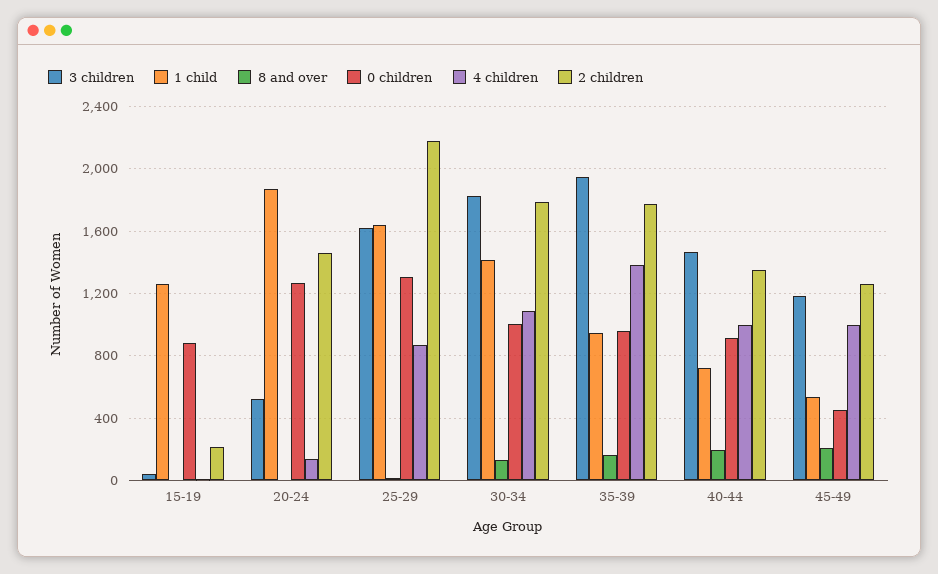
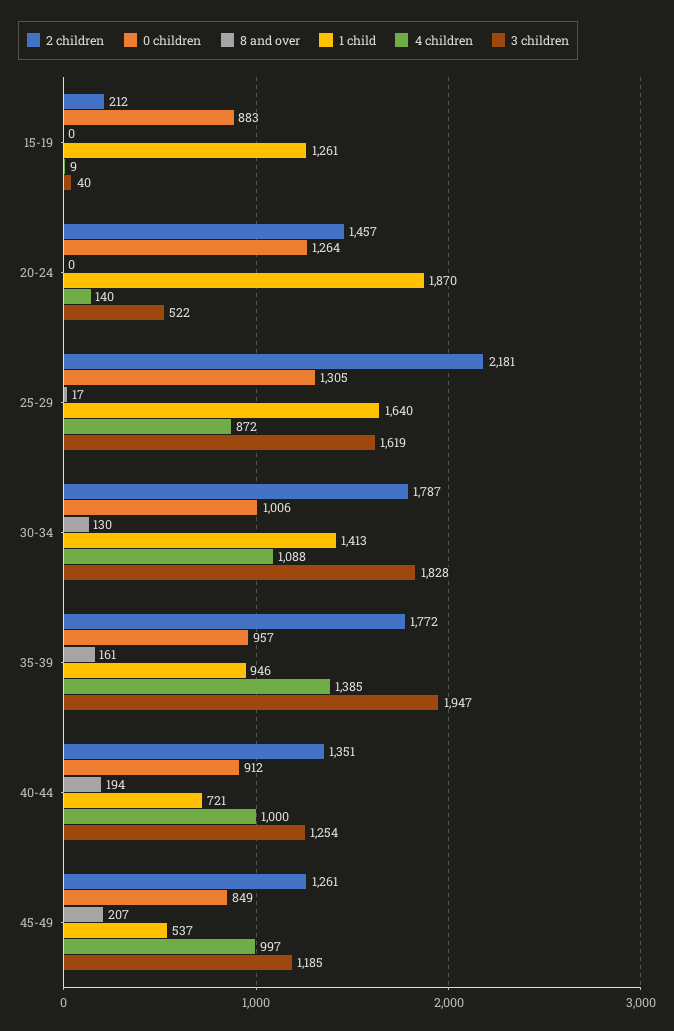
  {
    "3 children": {
      "15-19": 40,
      "20-24": 522,
      "25-29": 1619,
      "30-34": 1828,
      "35-39": 1947,
-     "40-44": 1450,
+     "40-44": 1254,
      "45-49": 1185
    },
    "1 child": {
      "15-19": 1261,
      "20-24": 1870,
      "25-29": 1640,
      "30-34": 1413,
      "35-39": 946,
      "40-44": 721,
      "45-49": 537
    },
    "8 and over": {
      "15-19": 0,
      "20-24": 0,
      "25-29": 17,
      "30-34": 130,
      "35-39": 161,
      "40-44": 194,
      "45-49": 207
    },
    "0 children": {
      "15-19": 883,
      "20-24": 1264,
      "25-29": 1305,
      "30-34": 1006,
      "35-39": 957,
      "40-44": 912,
-     "45-49": 450
+     "45-49": 849
    },
    "4 children": {
      "15-19": 9,
      "20-24": 140,
      "25-29": 872,
      "30-34": 1088,
      "35-39": 1385,
      "40-44": 1000,
      "45-49": 997
    },
    "2 children": {
      "15-19": 212,
      "20-24": 1457,
      "25-29": 2181,
      "30-34": 1787,
      "35-39": 1772,
      "40-44": 1351,
      "45-49": 1261
    }
  }

